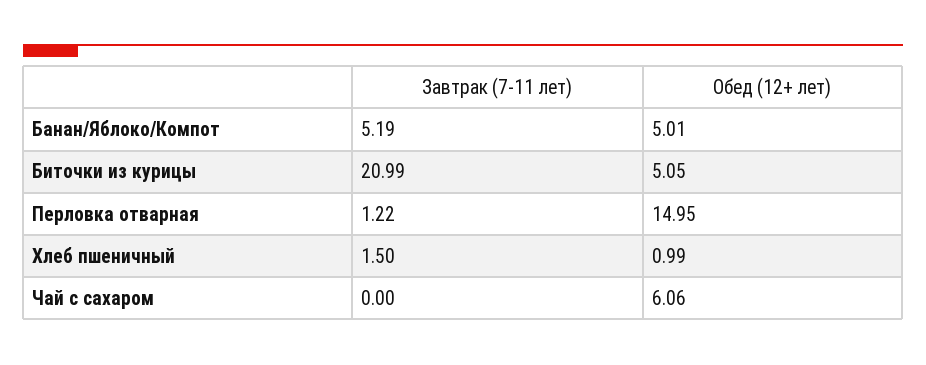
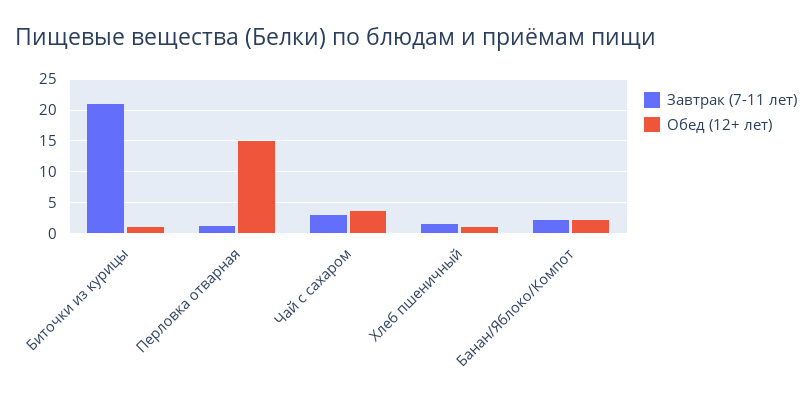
  {
    "Завтрак (7-11 лет)": {
-     "Банан/Яблоко/Компот": 5.19,
+     "Банан/Яблоко/Компот": 2,
      "Биточки из курицы": 20.99,
      "Перловка отварная": 1.22,
      "Хлеб пшеничный": 1.5,
-     "Чай с сахаром": 0
+     "Чай с сахаром": 3
    },
    "Обед (12+ лет)": {
-     "Банан/Яблоко/Компот": 5.01,
+     "Банан/Яблоко/Компот": 2,
-     "Биточки из курицы": 5.05,
+     "Биточки из курицы": 1,
      "Перловка отварная": 14.95,
      "Хлеб пшеничный": 0.99,
-     "Чай с сахаром": 6.06
+     "Чай с сахаром": 4
    }
  }

